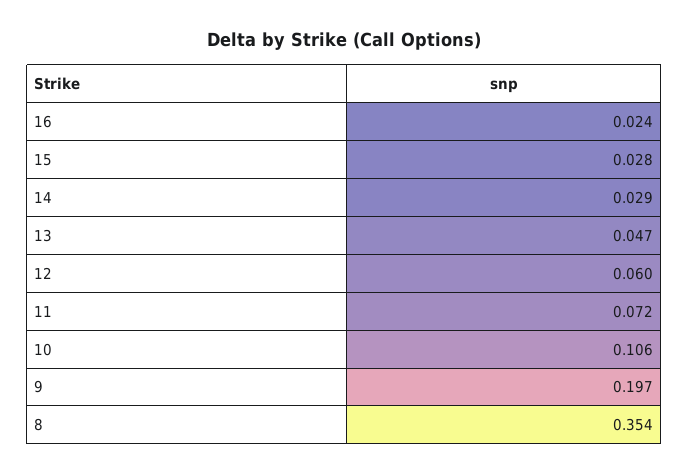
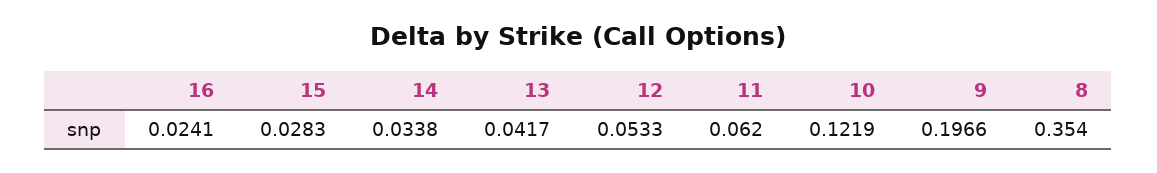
  {
    "16": 0.0241,
    "15": 0.0283,
-   "14": 0.029,
+   "14": 0.0338,
-   "13": 0.047,
+   "13": 0.0417,
-   "12": 0.06,
+   "12": 0.0533,
-   "11": 0.072,
+   "11": 0.062,
-   "10": 0.106,
+   "10": 0.1219,
    "9": 0.1966,
    "8": 0.354
  }

